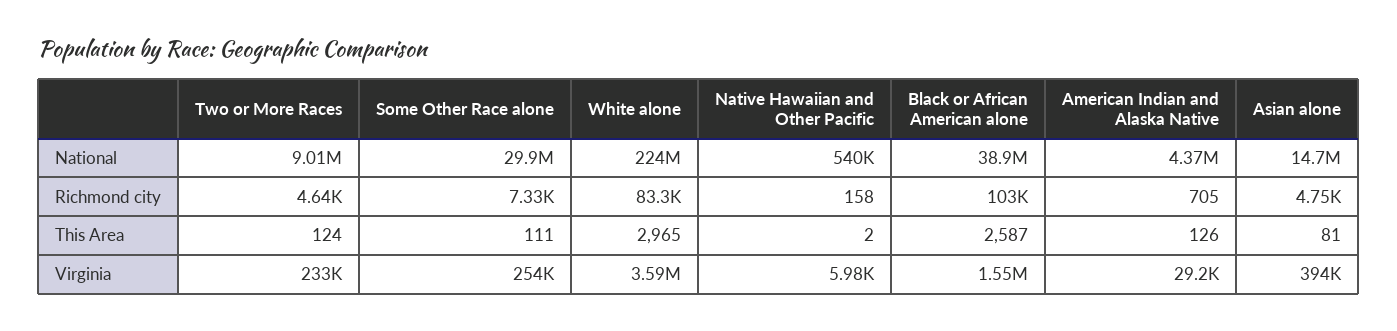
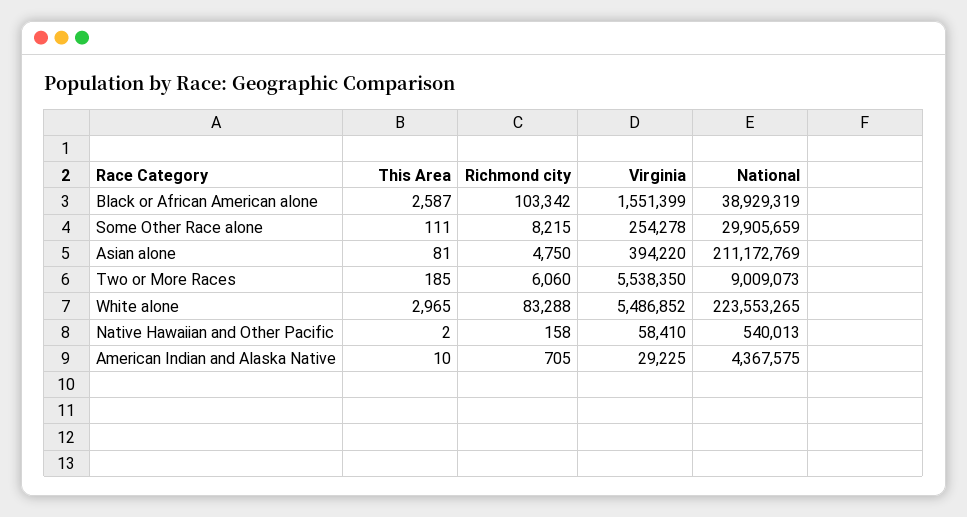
  {
    "Two or More Races": {
      "National": 9009073,
-     "Richmond city": 4640,
+     "Richmond city": 6060,
-     "This Area": 124,
+     "This Area": 185,
-     "Virginia": 233000
+     "Virginia": 5538350
    },
    "Some Other Race alone": {
      "National": 29905659,
-     "Richmond city": 7330,
+     "Richmond city": 8215,
      "This Area": 111,
      "Virginia": 254278
    },
    "White alone": {
      "National": 223553265,
      "Richmond city": 83288,
      "This Area": 2965,
-     "Virginia": 3590000
+     "Virginia": 5486852
    },
    "Native Hawaiian and Other Pacific": {
      "National": 540013,
      "Richmond city": 158,
      "This Area": 2,
-     "Virginia": 5980
+     "Virginia": 58410
    },
    "Black or African American alone": {
      "National": 38929319,
      "Richmond city": 103342,
      "This Area": 2587,
      "Virginia": 1551399
    },
    "American Indian and Alaska Native": {
      "National": 4367575,
      "Richmond city": 705,
-     "This Area": 126,
+     "This Area": 10,
      "Virginia": 29225
    },
    "Asian alone": {
-     "National": 14700000,
+     "National": 211172769,
      "Richmond city": 4750,
      "This Area": 81,
      "Virginia": 394220
    }
  }

